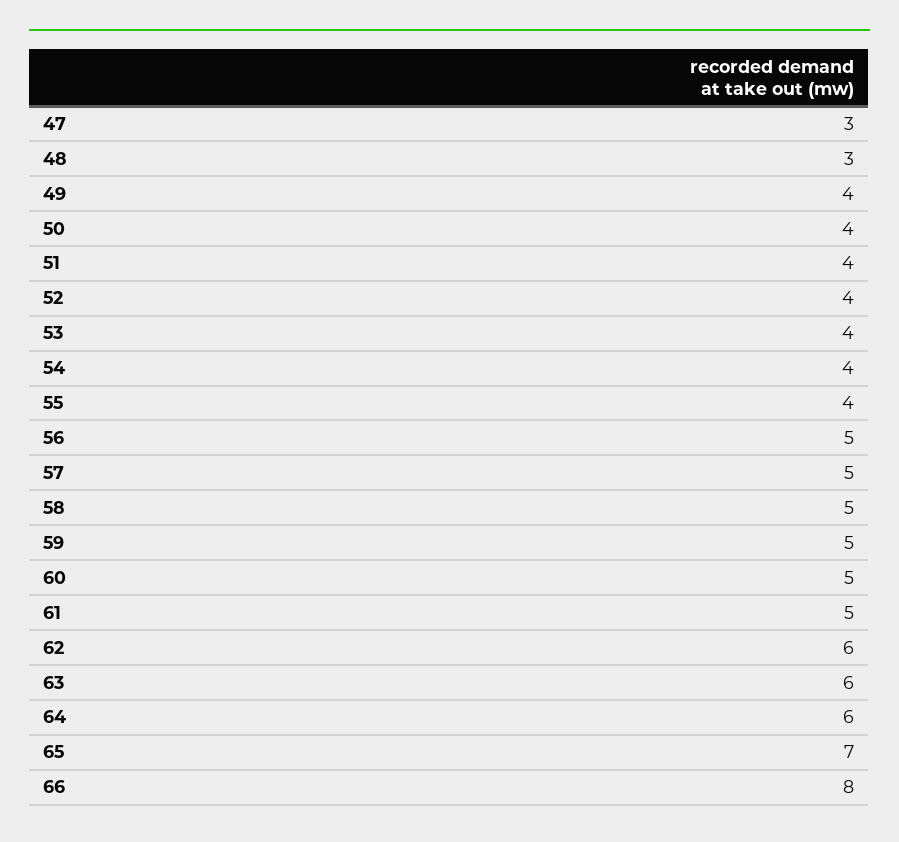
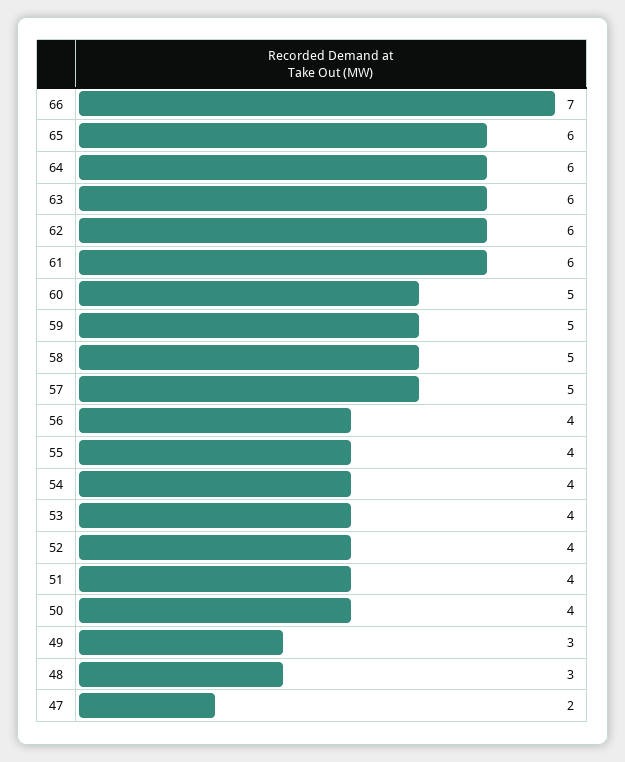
  {
-   "47": 3,
+   "47": 2,
    "48": 3,
-   "49": 4,
+   "49": 3,
    "50": 4,
    "51": 4,
    "52": 4,
    "53": 4,
    "54": 4,
    "55": 4,
-   "56": 5,
+   "56": 4,
    "57": 5,
    "58": 5,
    "59": 5,
    "60": 5,
-   "61": 5,
+   "61": 6,
    "62": 6,
    "63": 6,
    "64": 6,
-   "65": 7,
+   "65": 6,
-   "66": 8
+   "66": 7
  }

